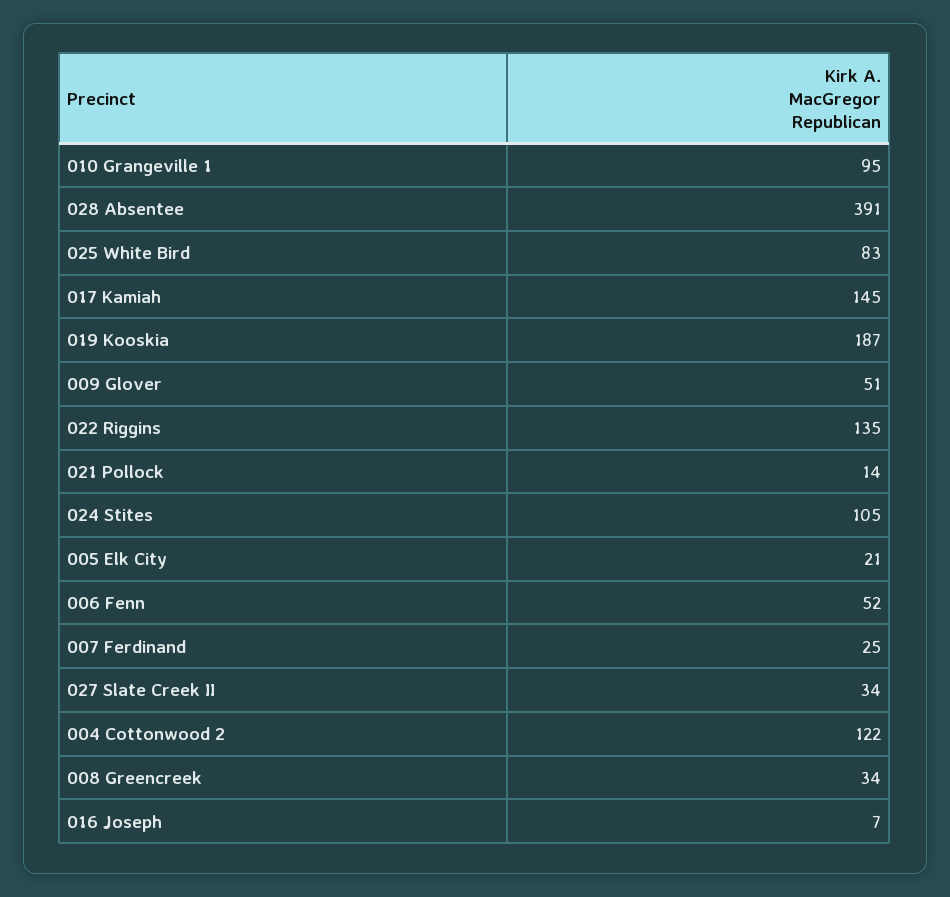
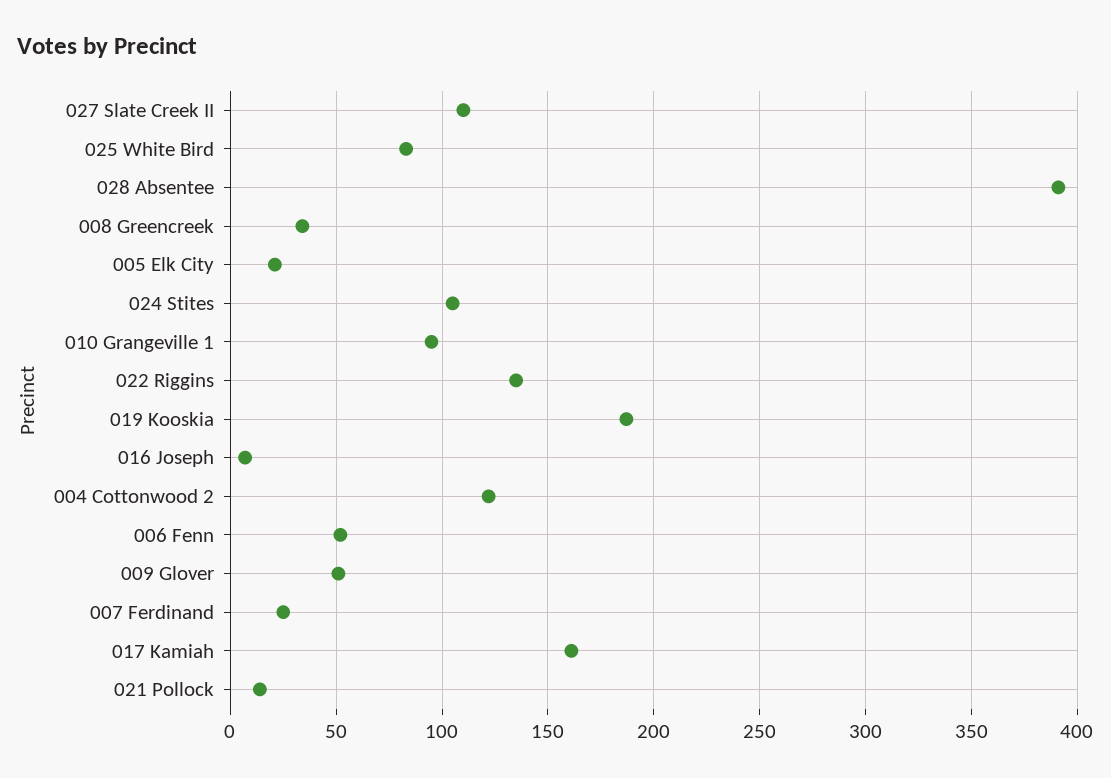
  {
    "010 Grangeville 1": 95,
    "028 Absentee": 391,
    "025 White Bird": 83,
-   "017 Kamiah": 145,
+   "017 Kamiah": 160,
    "019 Kooskia": 187,
    "009 Glover": 51,
    "022 Riggins": 135,
    "021 Pollock": 14,
    "024 Stites": 105,
    "005 Elk City": 21,
    "006 Fenn": 52,
    "007 Ferdinand": 25,
-   "027 Slate Creek II": 34,
+   "027 Slate Creek II": 110,
    "004 Cottonwood 2": 122,
    "008 Greencreek": 34,
    "016 Joseph": 7
  }

